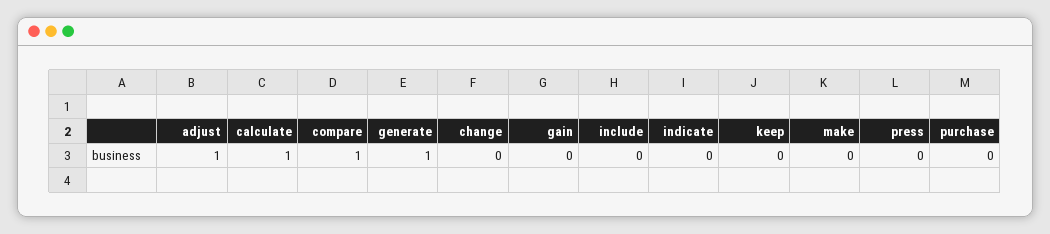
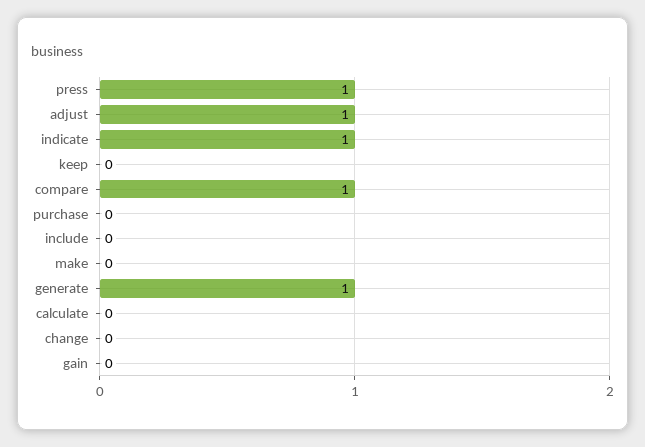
  {
    "adjust": 1,
-   "calculate": 1,
+   "calculate": 0,
    "compare": 1,
    "generate": 1,
    "change": 0,
    "gain": 0,
    "include": 0,
-   "indicate": 0,
+   "indicate": 1,
    "keep": 0,
    "make": 0,
-   "press": 0,
+   "press": 1,
    "purchase": 0
  }

